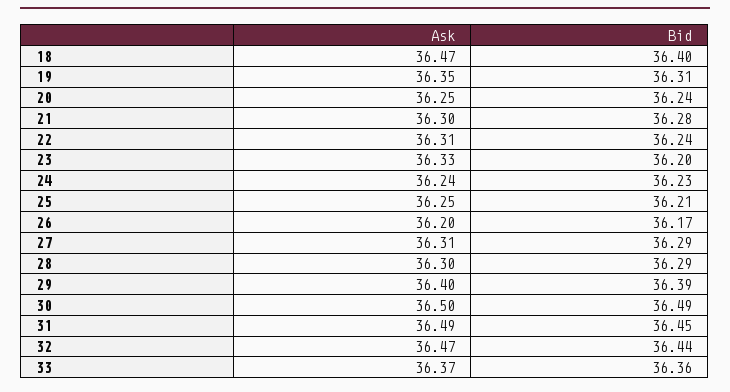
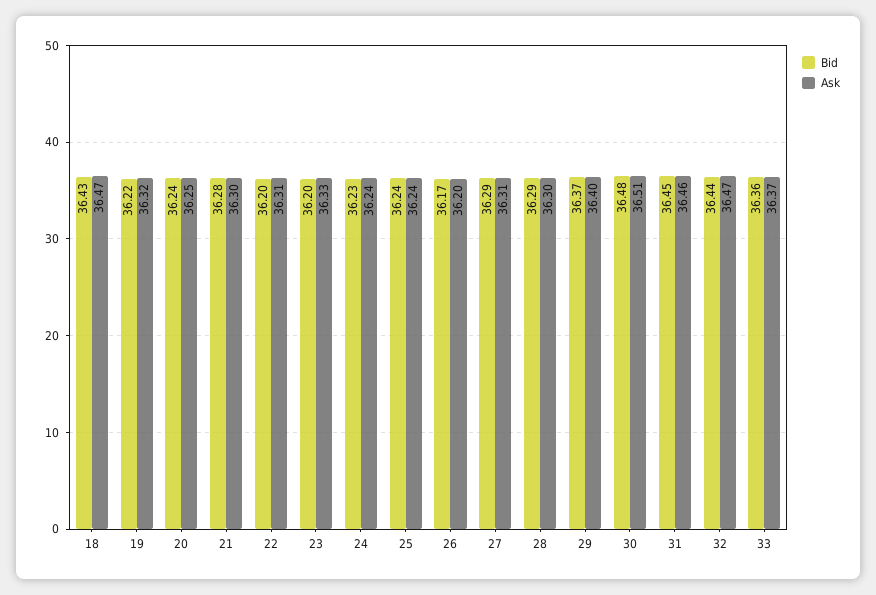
  {
    "Ask": {
      "18": 36.47,
-     "19": 36.35,
+     "19": 36.32,
      "20": 36.25,
      "21": 36.3,
      "22": 36.31,
      "23": 36.33,
      "24": 36.24,
-     "25": 36.25,
+     "25": 36.24,
      "26": 36.2,
      "27": 36.31,
      "28": 36.3,
      "29": 36.4,
-     "30": 36.5,
+     "30": 36.51,
-     "31": 36.49,
+     "31": 36.46,
      "32": 36.47,
      "33": 36.37
    },
    "Bid": {
-     "18": 36.4,
+     "18": 36.43,
-     "19": 36.31,
+     "19": 36.22,
      "20": 36.24,
      "21": 36.28,
-     "22": 36.24,
+     "22": 36.2,
      "23": 36.2,
      "24": 36.23,
-     "25": 36.21,
+     "25": 36.24,
      "26": 36.17,
      "27": 36.29,
      "28": 36.29,
-     "29": 36.39,
+     "29": 36.37,
-     "30": 36.49,
+     "30": 36.48,
      "31": 36.45,
      "32": 36.44,
      "33": 36.36
    }
  }

